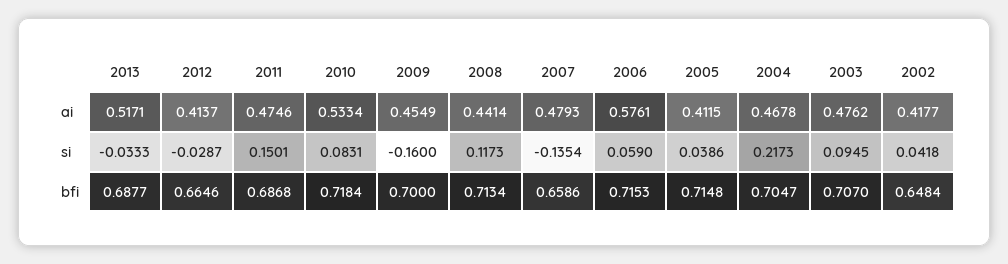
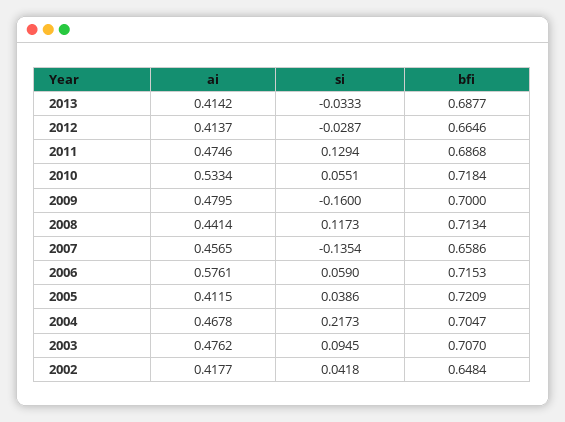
  {
    "2013": {
-     "ai": 0.5171,
+     "ai": 0.4142,
      "si": -0.0333,
      "bfi": 0.6877
    },
    "2012": {
      "ai": 0.4137,
      "si": -0.0287,
      "bfi": 0.6646
    },
    "2011": {
      "ai": 0.4746,
-     "si": 0.1501,
+     "si": 0.1294,
      "bfi": 0.6868
    },
    "2010": {
      "ai": 0.5334,
-     "si": 0.0831,
+     "si": 0.0551,
      "bfi": 0.7184
    },
    "2009": {
-     "ai": 0.4549,
+     "ai": 0.4795,
      "si": -0.16,
      "bfi": 0.7
    },
    "2008": {
      "ai": 0.4414,
      "si": 0.1173,
      "bfi": 0.7134
    },
    "2007": {
-     "ai": 0.4793,
+     "ai": 0.4565,
      "si": -0.1354,
      "bfi": 0.6586
    },
    "2006": {
      "ai": 0.5761,
      "si": 0.059,
      "bfi": 0.7153
    },
    "2005": {
      "ai": 0.4115,
      "si": 0.0386,
-     "bfi": 0.7148
+     "bfi": 0.7209
    },
    "2004": {
      "ai": 0.4678,
      "si": 0.2173,
      "bfi": 0.7047
    },
    "2003": {
      "ai": 0.4762,
      "si": 0.0945,
      "bfi": 0.707
    },
    "2002": {
      "ai": 0.4177,
      "si": 0.0418,
      "bfi": 0.6484
    }
  }

